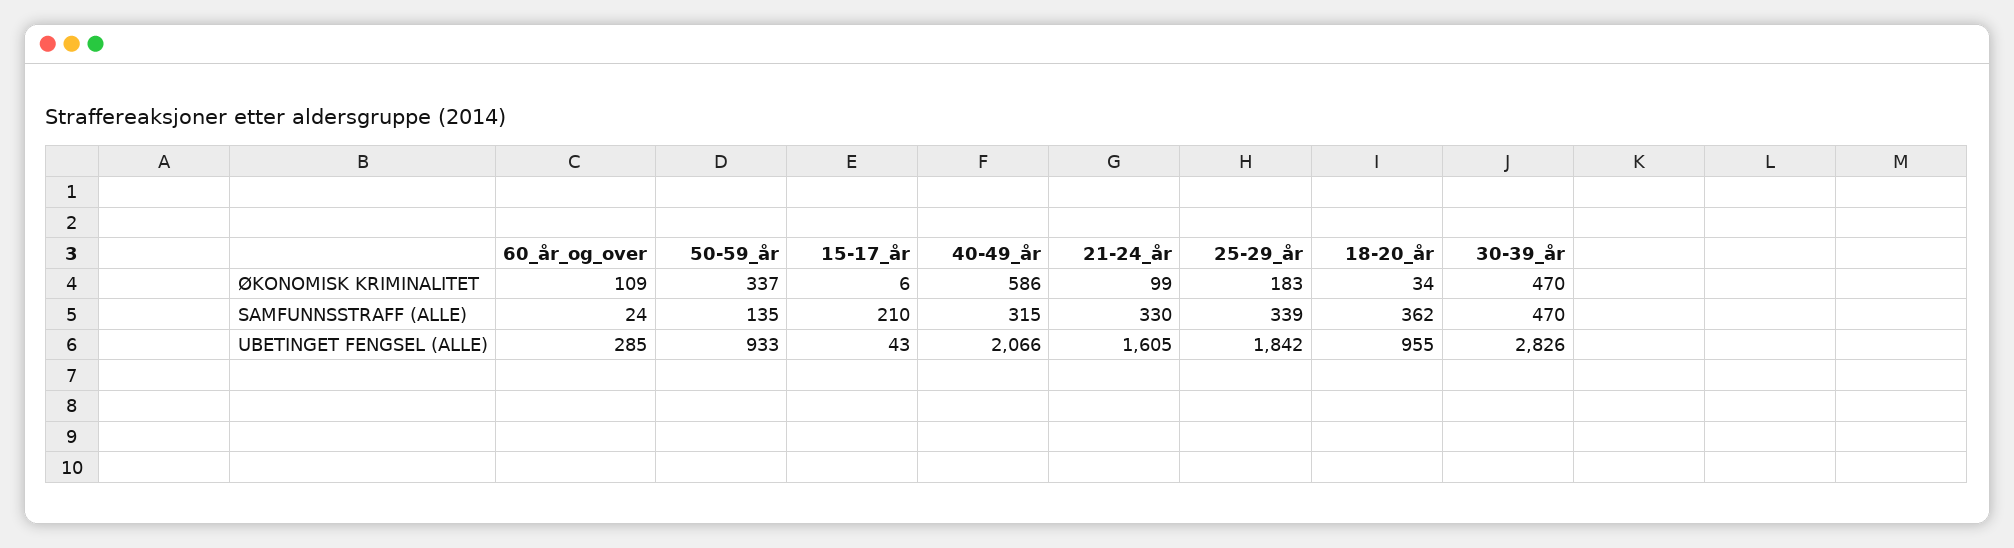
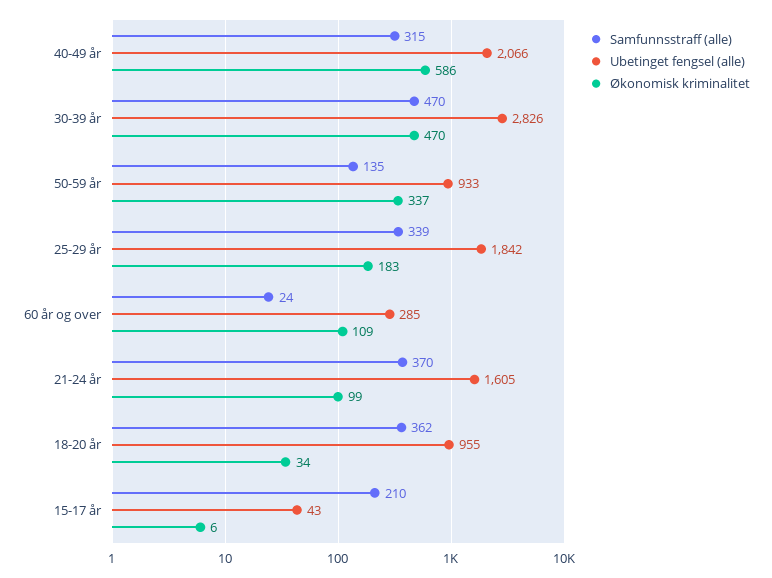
  {
    "ØKONOMISK KRIMINALITET": {
      "60_år_og_over": 109,
      "50-59_år": 337,
      "15-17_år": 6,
      "40-49_år": 586,
      "21-24_år": 99,
      "25-29_år": 183,
      "18-20_år": 34,
      "30-39_år": 470
    },
    "SAMFUNNSSTRAFF (ALLE)": {
      "60_år_og_over": 24,
      "50-59_år": 135,
      "15-17_år": 210,
      "40-49_år": 315,
-     "21-24_år": 330,
+     "21-24_år": 370,
      "25-29_år": 339,
      "18-20_år": 362,
      "30-39_år": 470
    },
    "UBETINGET FENGSEL (ALLE)": {
      "60_år_og_over": 285,
      "50-59_år": 933,
      "15-17_år": 43,
      "40-49_år": 2066,
      "21-24_år": 1605,
      "25-29_år": 1842,
      "18-20_år": 955,
      "30-39_år": 2826
    }
  }

